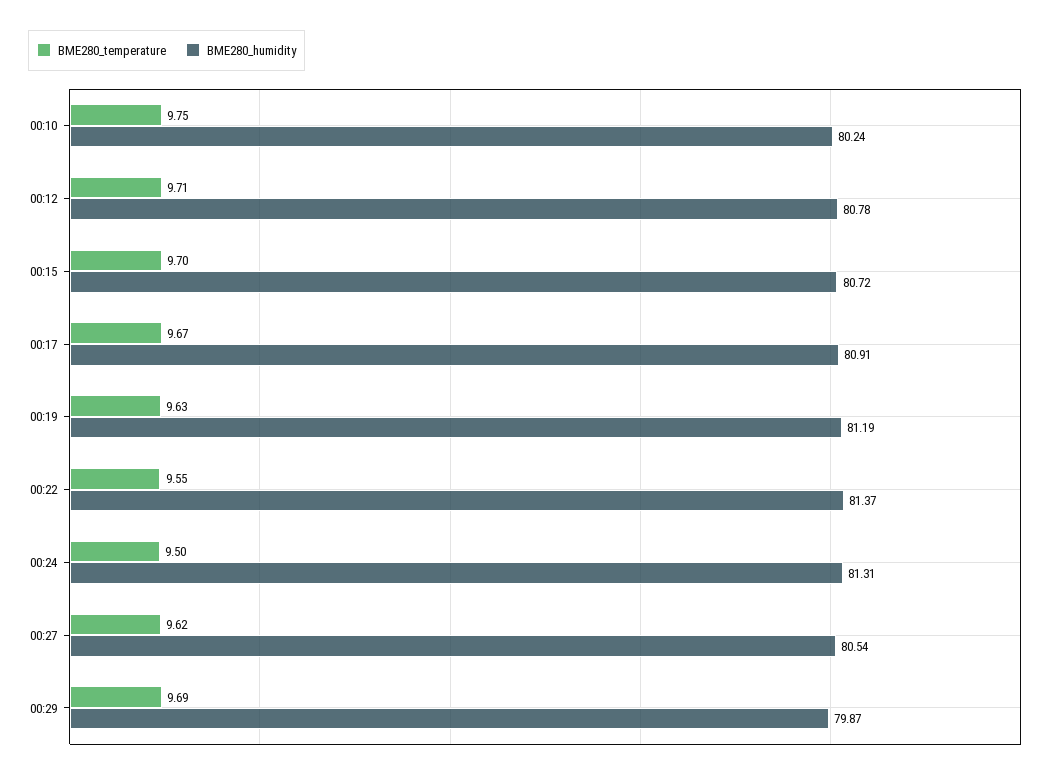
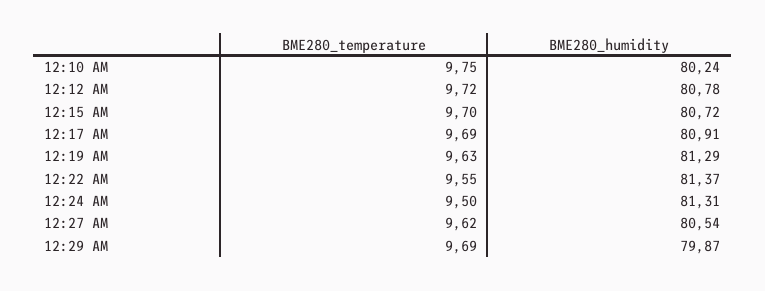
  {
    "BME280_temperature": {
      "00:10": 9.75,
-     "00:12": 9.71,
+     "00:12": 9.72,
      "00:15": 9.7,
-     "00:17": 9.67,
+     "00:17": 9.69,
      "00:19": 9.63,
      "00:22": 9.55,
      "00:24": 9.5,
      "00:27": 9.62,
      "00:29": 9.69
    },
    "BME280_humidity": {
      "00:10": 80.24,
      "00:12": 80.78,
      "00:15": 80.72,
      "00:17": 80.91,
-     "00:19": 81.19,
+     "00:19": 81.29,
      "00:22": 81.37,
      "00:24": 81.31,
      "00:27": 80.54,
      "00:29": 79.87
    }
  }

